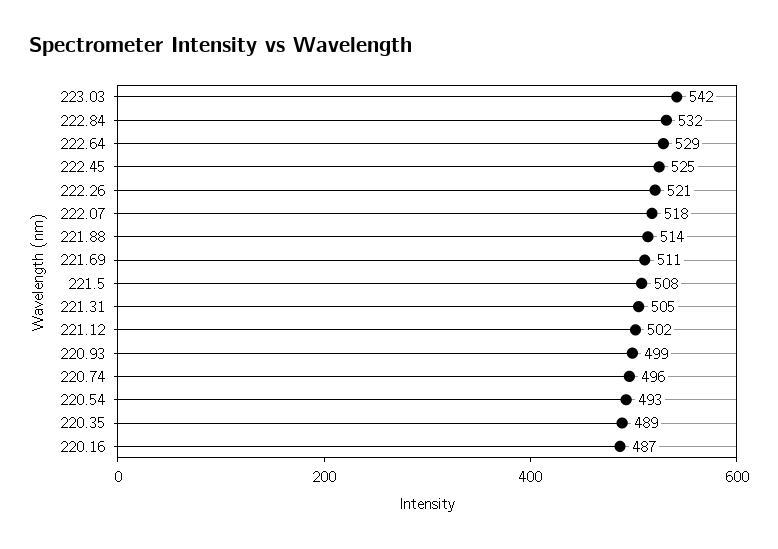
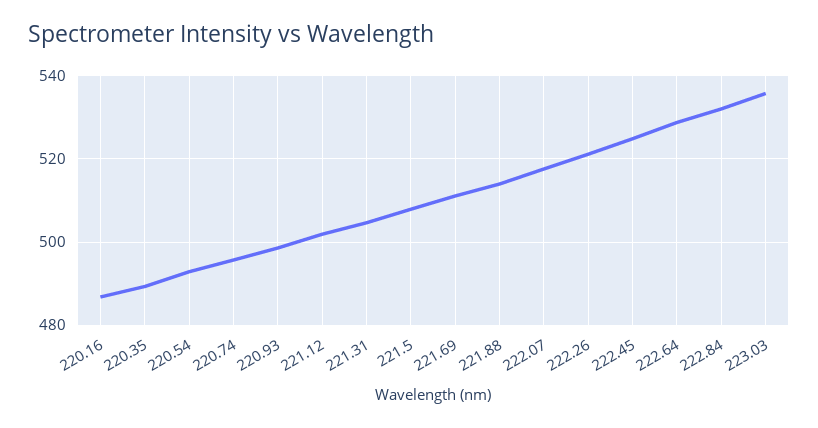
  {
-   "223.03": 542,
+   "223.03": 536,
    "222.84": 532,
    "222.64": 529,
    "222.45": 525,
    "222.26": 521,
    "222.07": 518,
    "221.88": 514,
    "221.69": 511,
    "221.5": 508,
    "221.31": 505,
    "221.12": 502,
    "220.93": 499,
    "220.74": 496,
    "220.54": 493,
    "220.35": 489,
    "220.16": 487
  }

